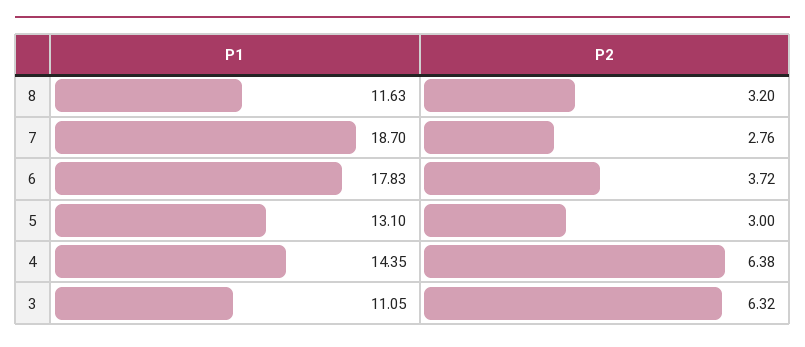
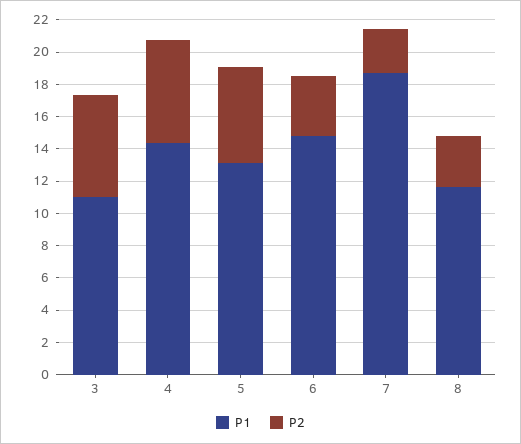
  {
    "P1": {
      "8": 11.63,
      "7": 18.7,
-     "6": 17.83,
+     "6": 15,
      "5": 13.1,
      "4": 14.35,
      "3": 11.05
    },
    "P2": {
      "8": 3.2,
      "7": 2.76,
      "6": 3.72,
-     "5": 3,
+     "5": 6,
      "4": 6.38,
      "3": 6.32
    }
  }

